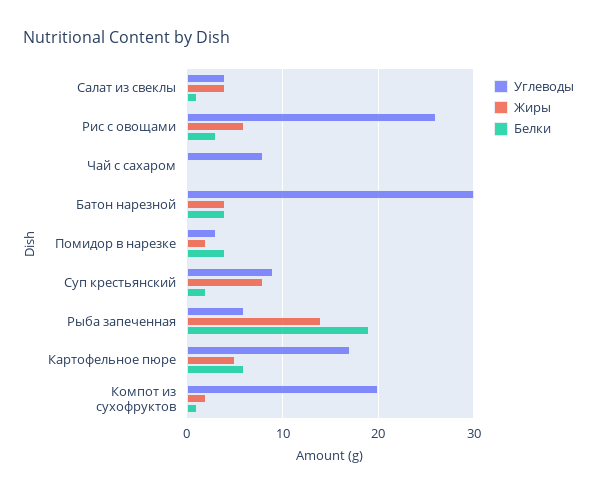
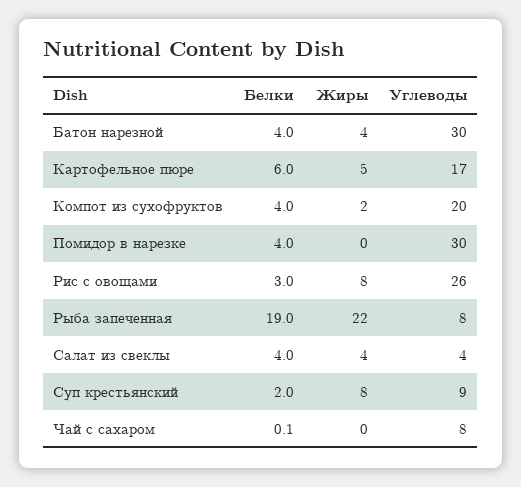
  {
    "Углеводы": {
      "Салат из свеклы": 4,
      "Рис с овощами": 26,
      "Чай с сахаром": 8,
      "Батон нарезной": 30,
-     "Помидор в нарезке": 3,
+     "Помидор в нарезке": 30,
      "Суп крестьянский": 9,
-     "Рыба запеченная": 6,
+     "Рыба запеченная": 8,
      "Картофельное пюре": 17,
      "Компот из сухофруктов": 20
    },
    "Жиры": {
      "Салат из свеклы": 4,
-     "Рис с овощами": 6,
+     "Рис с овощами": 8,
      "Чай с сахаром": 0,
      "Батон нарезной": 4,
-     "Помидор в нарезке": 2,
+     "Помидор в нарезке": 0,
      "Суп крестьянский": 8,
-     "Рыба запеченная": 14,
+     "Рыба запеченная": 22,
      "Картофельное пюре": 5,
      "Компот из сухофруктов": 2
    },
    "Белки": {
-     "Салат из свеклы": 1,
+     "Салат из свеклы": 4,
      "Рис с овощами": 3,
      "Чай с сахаром": 0.1,
      "Батон нарезной": 4,
      "Помидор в нарезке": 4,
      "Суп крестьянский": 2,
      "Рыба запеченная": 19,
      "Картофельное пюре": 6,
-     "Компот из сухофруктов": 1
+     "Компот из сухофруктов": 4
    }
  }

